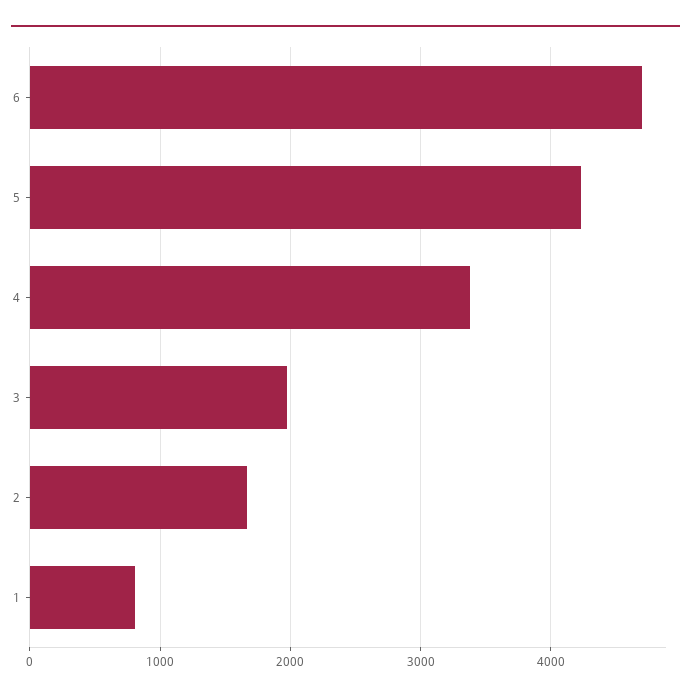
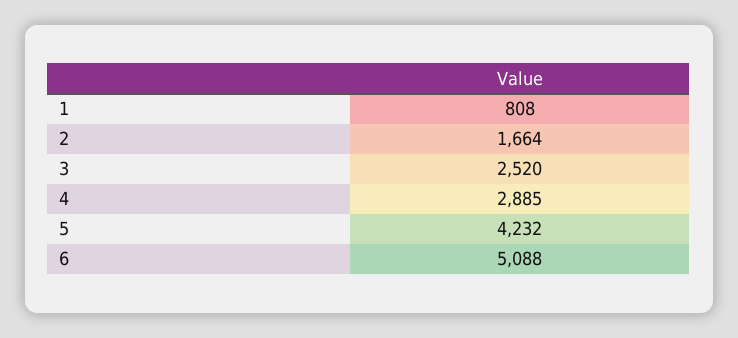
  {
-   "6": 4700,
+   "6": 5088,
    "5": 4232,
-   "4": 3400,
+   "4": 2885,
-   "3": 2000,
+   "3": 2520,
    "2": 1664,
    "1": 808
  }

